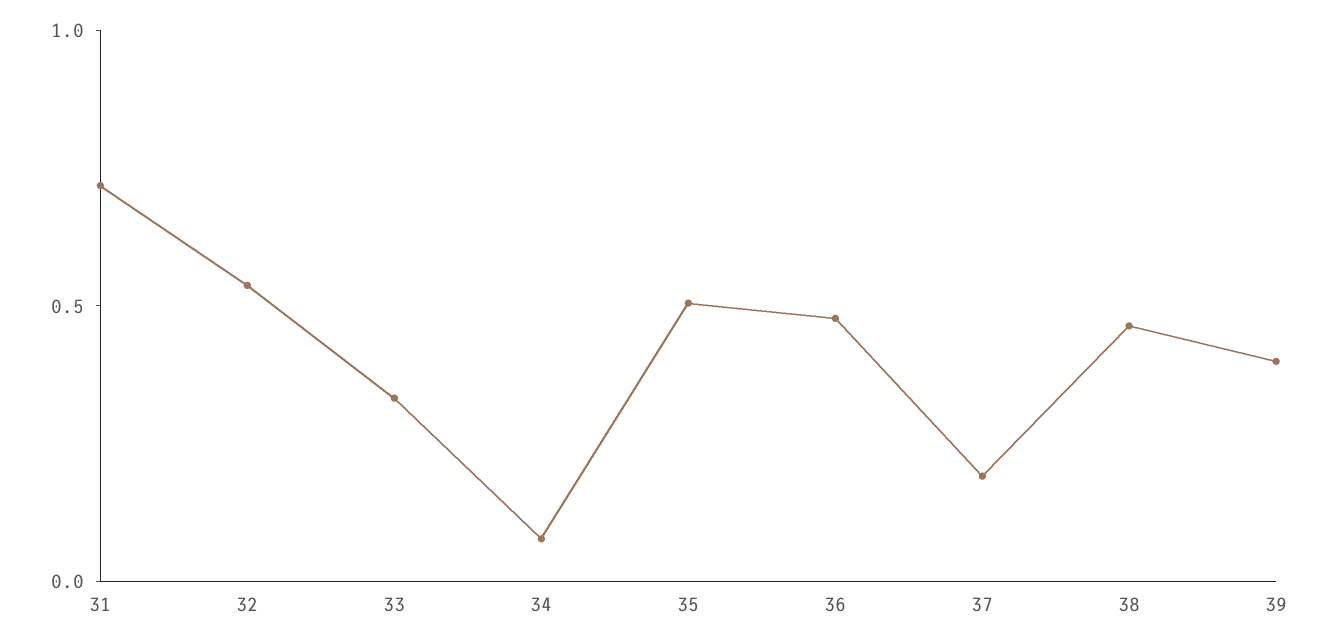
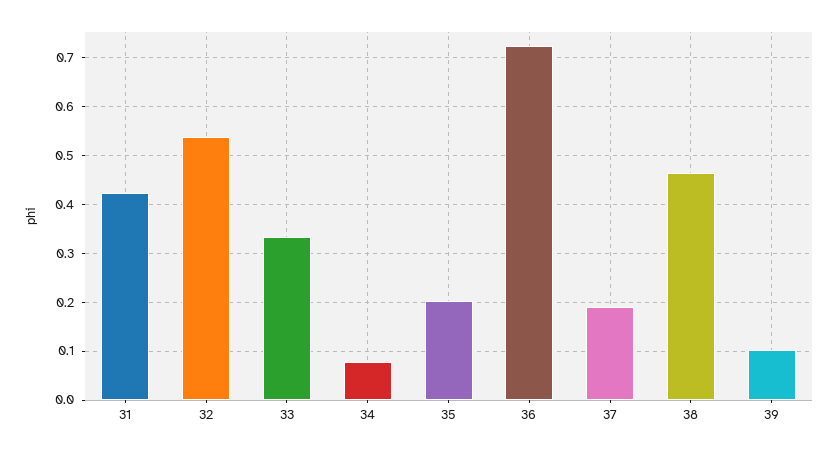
  {
-   "31": 0.7,
+   "31": 0.42,
    "32": 0.54,
    "33": 0.34,
    "34": 0.08,
-   "35": 0.5,
+   "35": 0.2,
-   "36": 0.5,
+   "36": 0.72,
    "37": 0.2,
    "38": 0.46,
-   "39": 0.4
+   "39": 0.1
  }

